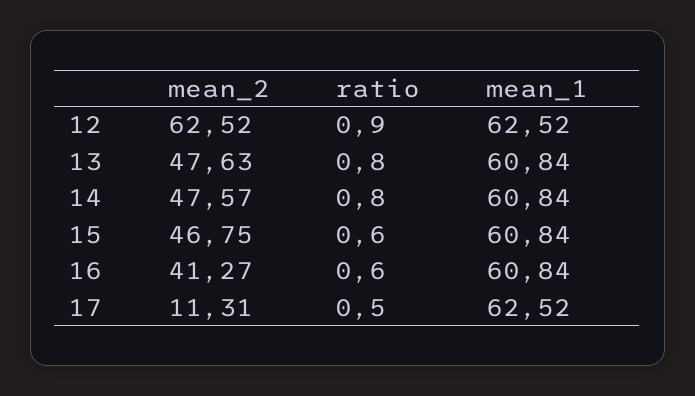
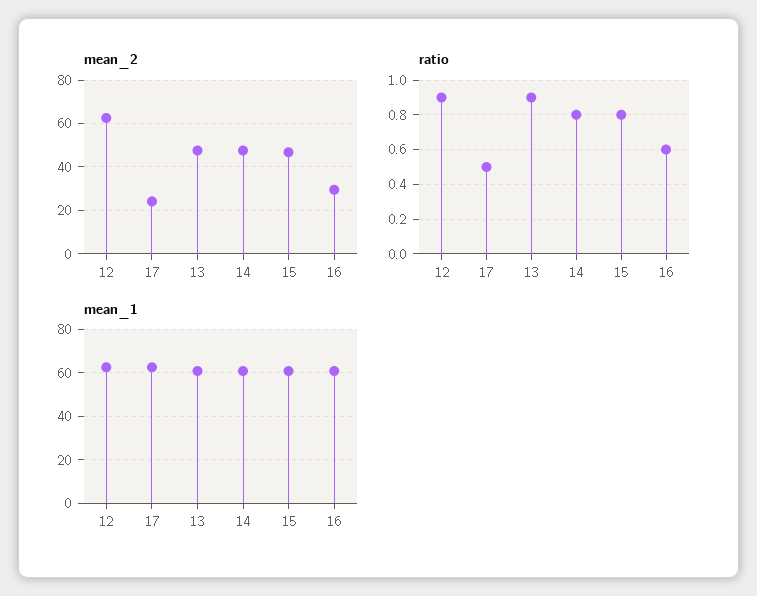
  {
    "mean_2": {
      "12": 62.52,
      "13": 47.63,
      "14": 47.57,
      "15": 46.75,
-     "16": 41.27,
+     "16": 30,
-     "17": 11.31
+     "17": 25
    },
    "ratio": {
      "12": 0.9,
-     "13": 0.8,
+     "13": 0.9,
      "14": 0.8,
-     "15": 0.6,
+     "15": 0.8,
      "16": 0.6,
      "17": 0.5
    },
    "mean_1": {
      "12": 62.52,
      "13": 60.84,
      "14": 60.84,
      "15": 60.84,
      "16": 60.84,
      "17": 62.52
    }
  }

